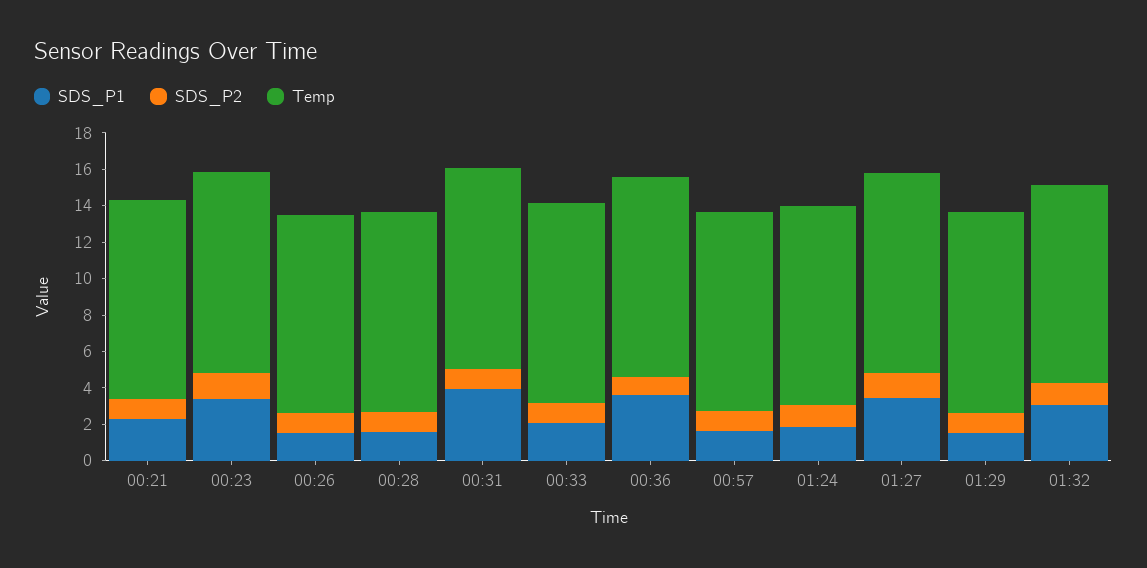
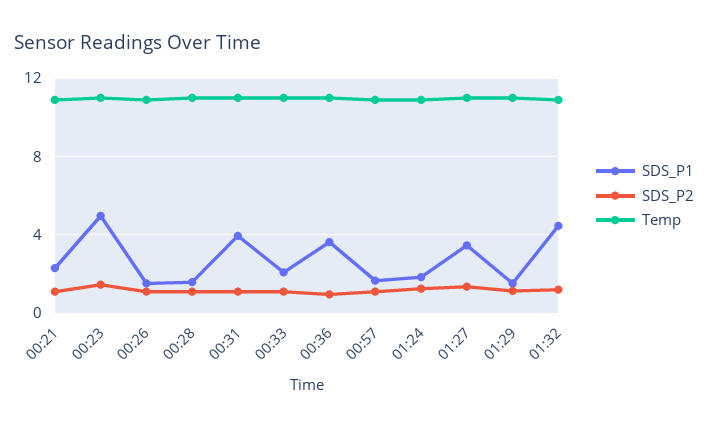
  {
    "SDS_P1": {
      "00:21": 2.5,
-     "00:23": 3.5,
+     "00:23": 5,
      "00:26": 1.5,
      "00:28": 1.5,
      "00:31": 4,
      "00:33": 2,
      "00:36": 3.5,
      "00:57": 1.5,
      "01:24": 2,
      "01:27": 3.5,
      "01:29": 1.5,
-     "01:32": 3
+     "01:32": 4.5
    },
    "SDS_P2": {
      "00:21": 1,
      "00:23": 1.5,
      "00:26": 1,
      "00:28": 1,
      "00:31": 1,
      "00:33": 1,
      "00:36": 1,
      "00:57": 1,
      "01:24": 1.5,
      "01:27": 1.5,
      "01:29": 1,
      "01:32": 1
    },
    "Temp": {
      "00:21": 11,
      "00:23": 11,
      "00:26": 11,
      "00:28": 11,
      "00:31": 11,
      "00:33": 11,
      "00:36": 11,
      "00:57": 11,
      "01:24": 11,
      "01:27": 11,
      "01:29": 11,
      "01:32": 11
    }
  }

